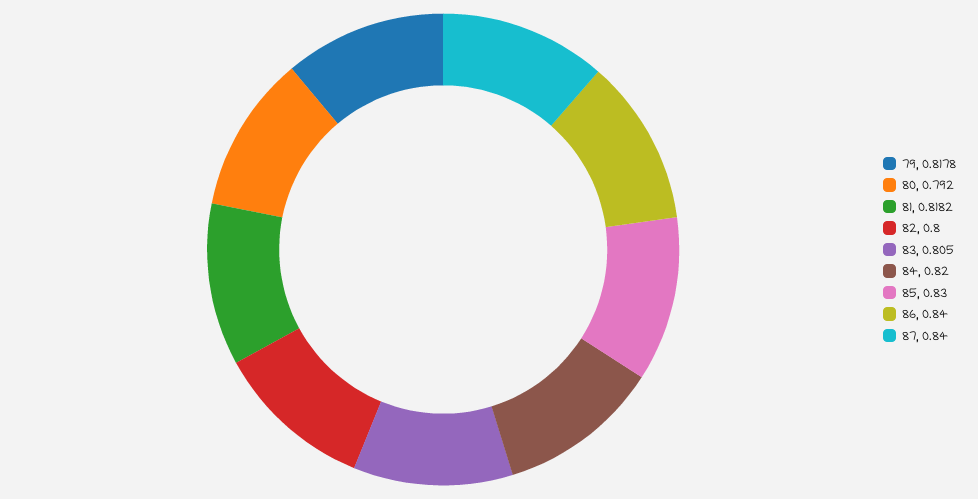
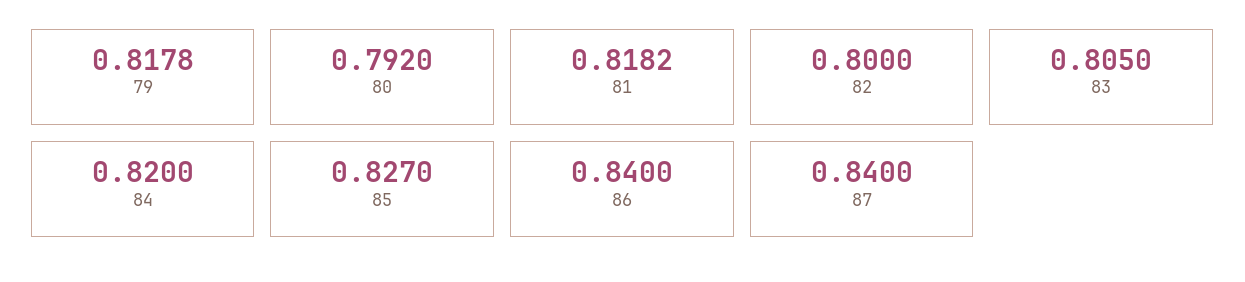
  {
    "79": 0.8178,
    "80": 0.792,
    "81": 0.8182,
    "82": 0.8,
    "83": 0.805,
    "84": 0.82,
-   "85": 0.83,
+   "85": 0.827,
    "86": 0.84,
    "87": 0.84
  }

